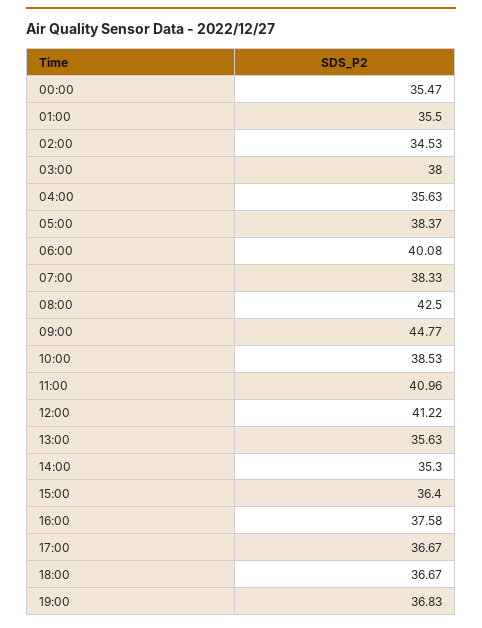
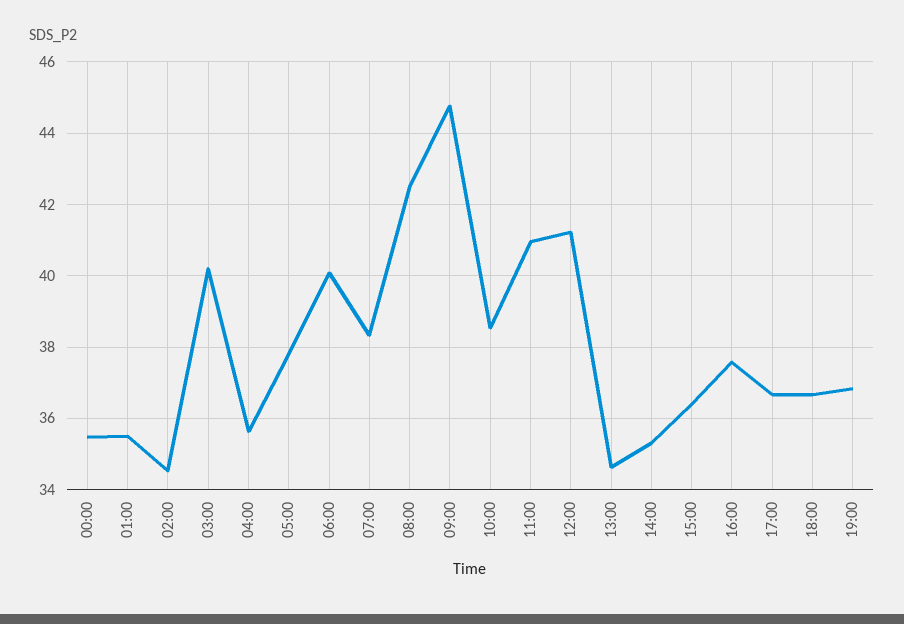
  {
    "00:00": 35.47,
    "01:00": 35.5,
    "02:00": 34.53,
-   "03:00": 38,
+   "03:00": 40.2,
    "04:00": 35.63,
-   "05:00": 38.37,
+   "05:00": 37.8,
    "06:00": 40.08,
    "07:00": 38.33,
    "08:00": 42.5,
    "09:00": 44.77,
    "10:00": 38.53,
    "11:00": 40.96,
    "12:00": 41.22,
-   "13:00": 35.63,
+   "13:00": 34.6,
    "14:00": 35.3,
    "15:00": 36.4,
    "16:00": 37.58,
    "17:00": 36.67,
    "18:00": 36.67,
    "19:00": 36.83
  }

